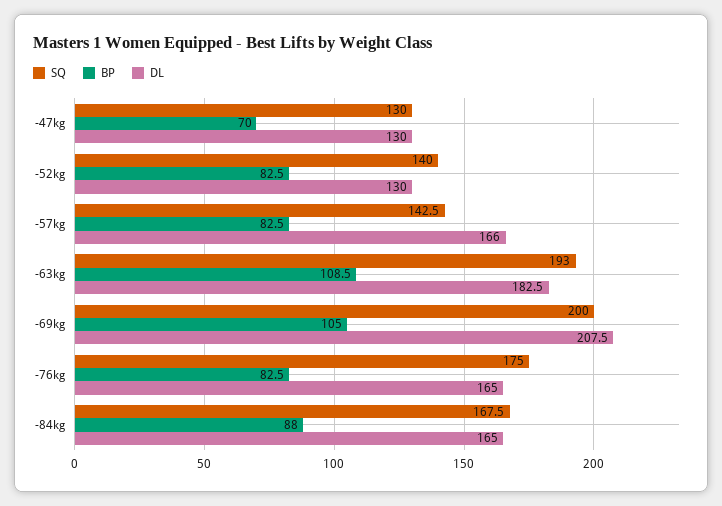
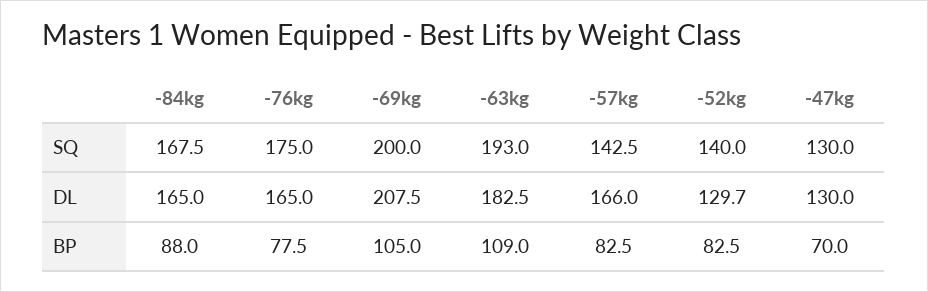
  {
    "SQ": {
      "-47kg": 130,
      "-52kg": 140,
      "-57kg": 142.5,
      "-63kg": 193,
      "-69kg": 200,
      "-76kg": 175,
      "-84kg": 167.5
    },
    "BP": {
      "-47kg": 70,
      "-52kg": 82.5,
      "-57kg": 82.5,
-     "-63kg": 108.5,
+     "-63kg": 109,
      "-69kg": 105,
-     "-76kg": 82.5,
+     "-76kg": 77.5,
      "-84kg": 88
    },
    "DL": {
      "-47kg": 130,
-     "-52kg": 130,
+     "-52kg": 129.7,
      "-57kg": 166,
      "-63kg": 182.5,
      "-69kg": 207.5,
      "-76kg": 165,
      "-84kg": 165
    }
  }

